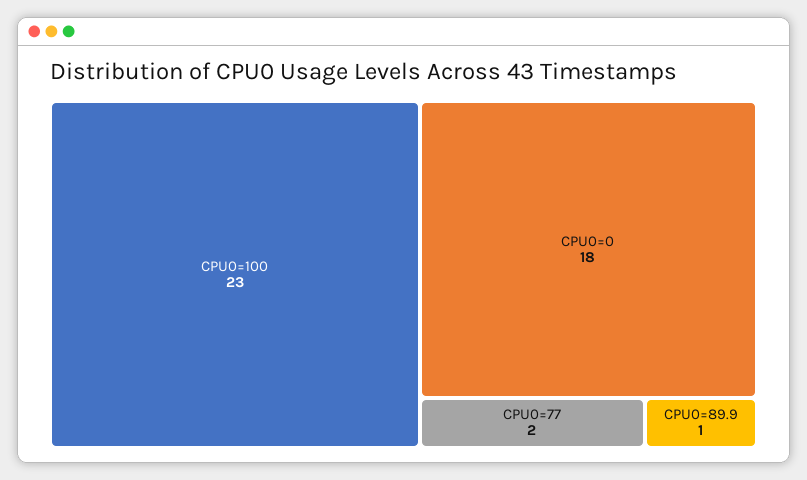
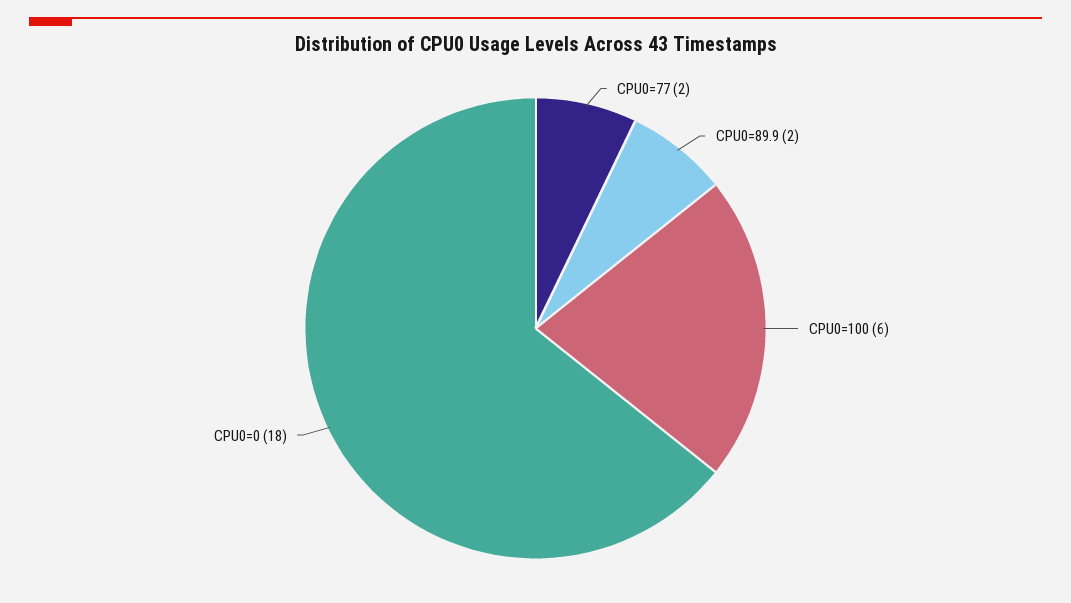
  {
-   "CPU0=100": 23,
+   "CPU0=100": 6,
    "CPU0=0": 18,
    "CPU0=77": 2,
-   "CPU0=89.9": 1
+   "CPU0=89.9": 2
  }

